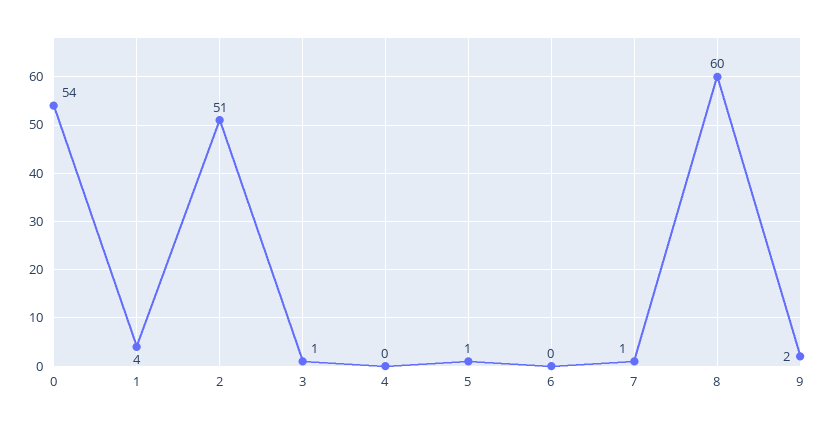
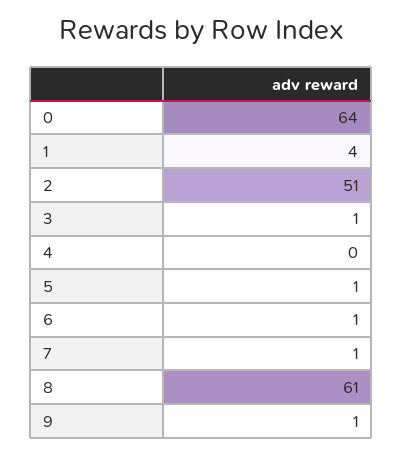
  {
-   "0": 54,
+   "0": 64,
    "1": 4,
    "2": 51,
    "3": 1,
    "4": 0,
    "5": 1,
-   "6": 0,
+   "6": 1,
    "7": 1,
-   "8": 60,
+   "8": 61,
-   "9": 2
+   "9": 1
  }

